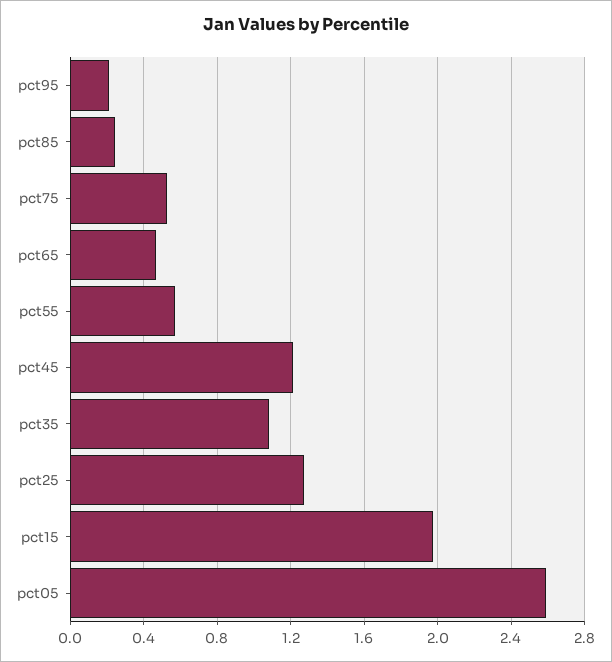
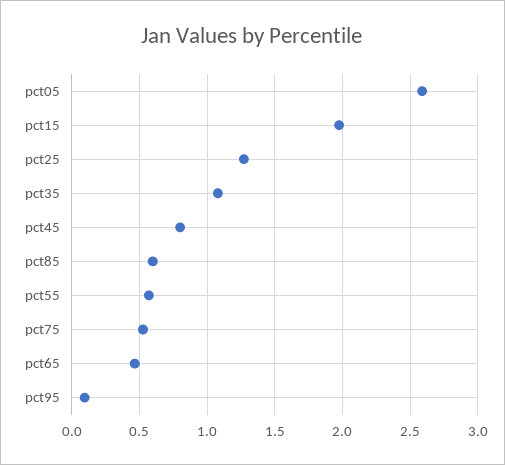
  {
-   "pct95": 0.2,
+   "pct95": 0.1,
-   "pct85": 0.25,
+   "pct85": 0.6,
    "pct75": 0.55,
    "pct65": 0.45,
    "pct55": 0.55,
-   "pct45": 1.2,
+   "pct45": 0.8,
    "pct35": 1.1,
    "pct25": 1.25,
    "pct15": 2,
    "pct05": 2.6
  }

